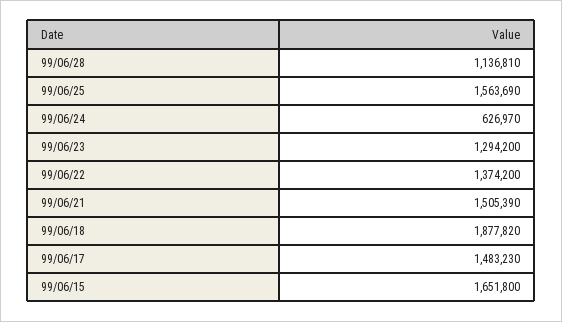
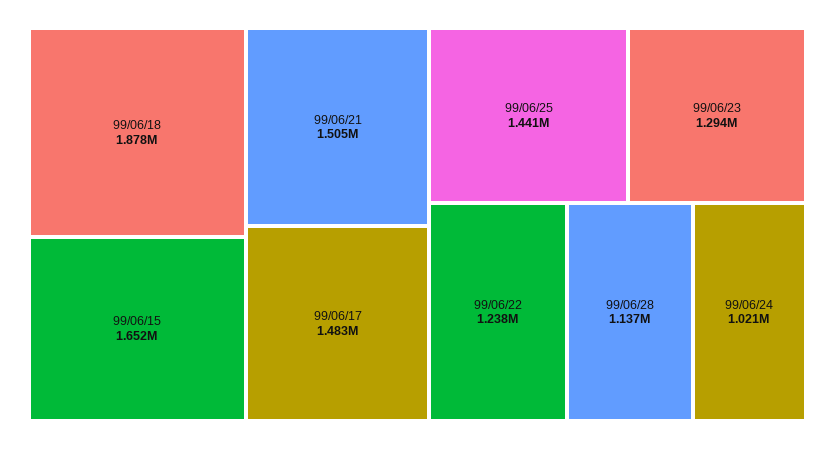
  {
    "99/06/28": 1136810,
-   "99/06/25": 1563690,
+   "99/06/25": 1441000,
-   "99/06/24": 626970,
+   "99/06/24": 1021000,
    "99/06/23": 1294200,
-   "99/06/22": 1374200,
+   "99/06/22": 1238000,
    "99/06/21": 1505390,
    "99/06/18": 1877820,
    "99/06/17": 1483230,
    "99/06/15": 1651800
  }

